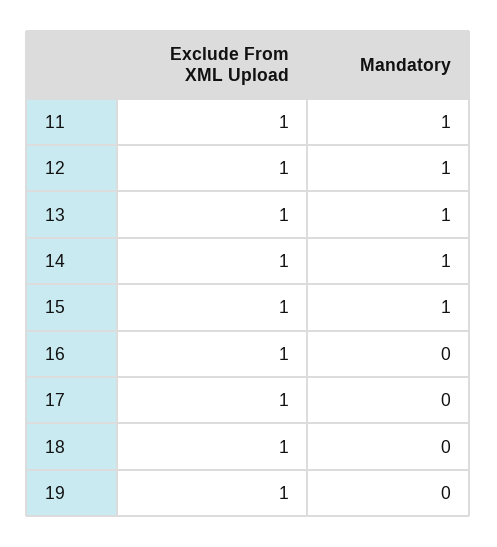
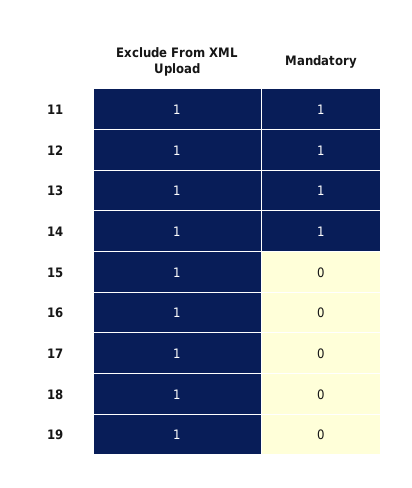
  {
    "Exclude From XML Upload": {
      "11": 1,
      "12": 1,
      "13": 1,
      "14": 1,
      "15": 1,
      "16": 1,
      "17": 1,
      "18": 1,
      "19": 1
    },
    "Mandatory": {
      "11": 1,
      "12": 1,
      "13": 1,
      "14": 1,
-     "15": 1,
+     "15": 0,
      "16": 0,
      "17": 0,
      "18": 0,
      "19": 0
    }
  }

